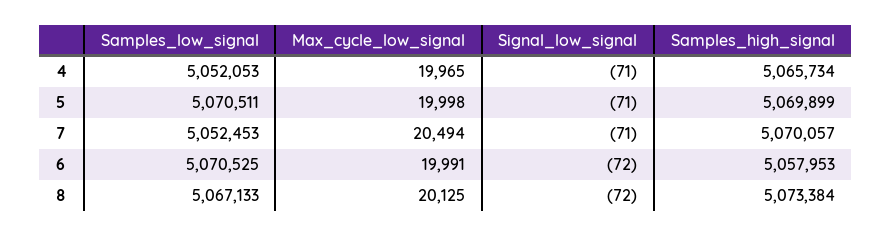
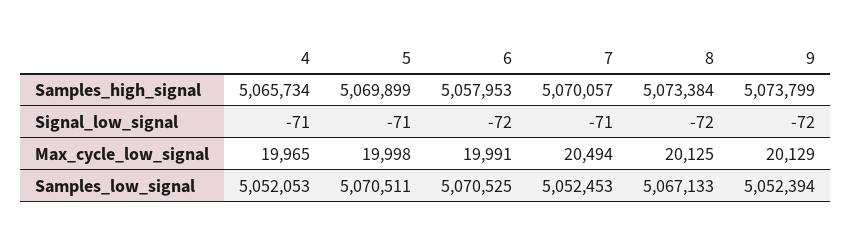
  {
    "Samples_low_signal": {
      "4": 5052053,
      "5": 5070511,
      "7": 5052453,
      "6": 5070525,
-     "8": 5067133
+     "8": 5067133,
+     "9": 5052394
    },
    "Max_cycle_low_signal": {
      "4": 19965,
      "5": 19998,
      "7": 20494,
      "6": 19991,
-     "8": 20125
+     "8": 20125,
+     "9": 20129
    },
    "Signal_low_signal": {
      "4": -71,
      "5": -71,
      "7": -71,
      "6": -72,
-     "8": -72
+     "8": -72,
+     "9": -72
    },
    "Samples_high_signal": {
      "4": 5065734,
      "5": 5069899,
      "7": 5070057,
      "6": 5057953,
-     "8": 5073384
+     "8": 5073384,
+     "9": 5073799
    }
  }

